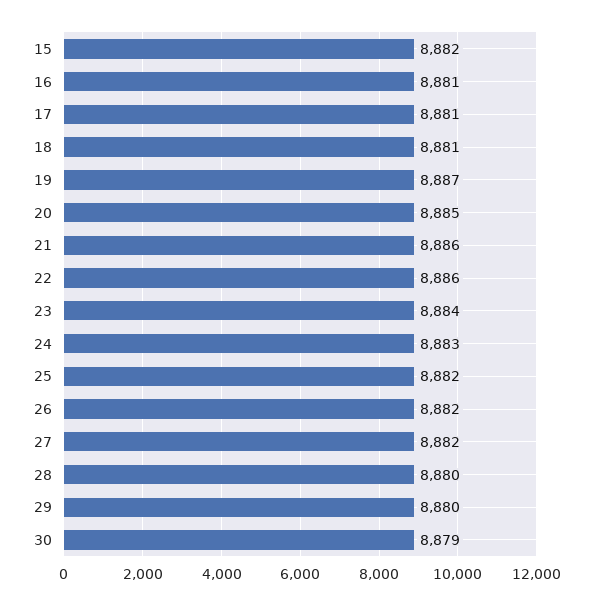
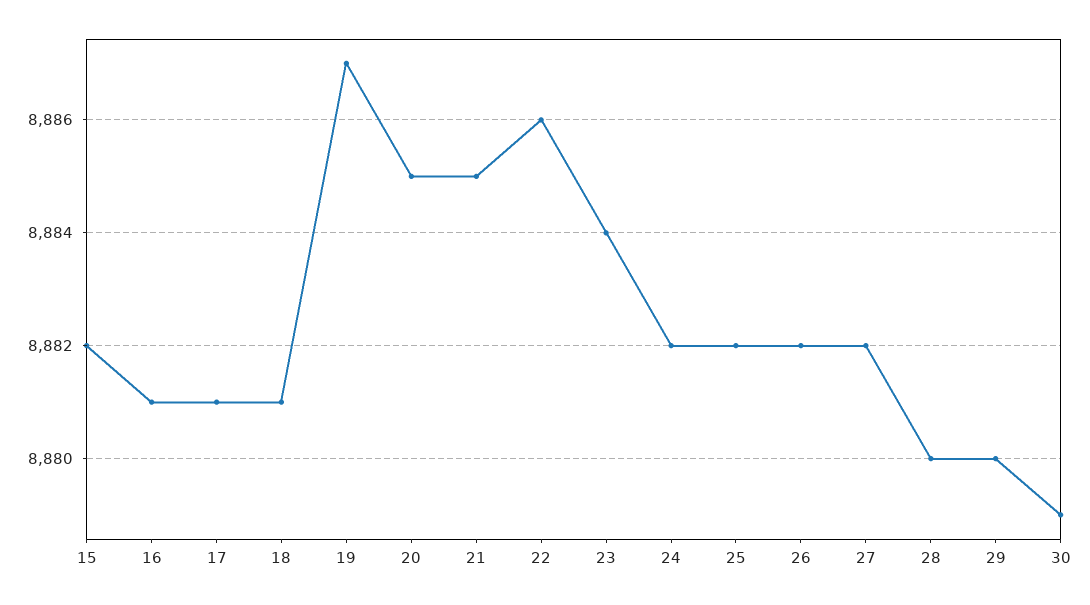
  {
    "15": 8882,
    "16": 8881,
    "17": 8881,
    "18": 8881,
    "19": 8887,
    "20": 8885,
-   "21": 8886,
+   "21": 8885,
    "22": 8886,
    "23": 8884,
-   "24": 8883,
+   "24": 8882,
    "25": 8882,
    "26": 8882,
    "27": 8882,
    "28": 8880,
    "29": 8880,
    "30": 8879
  }

